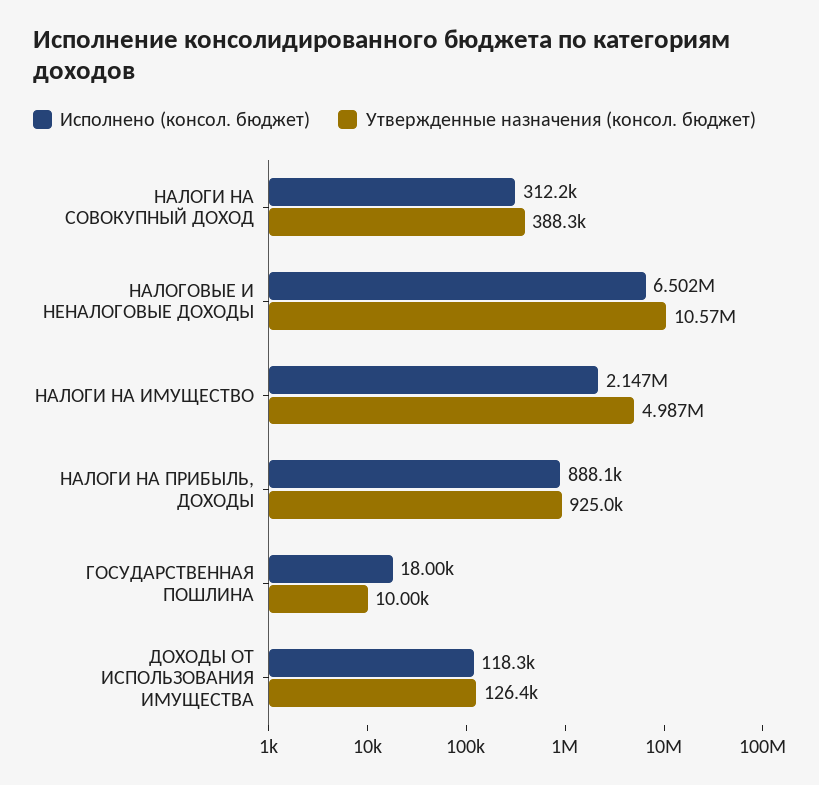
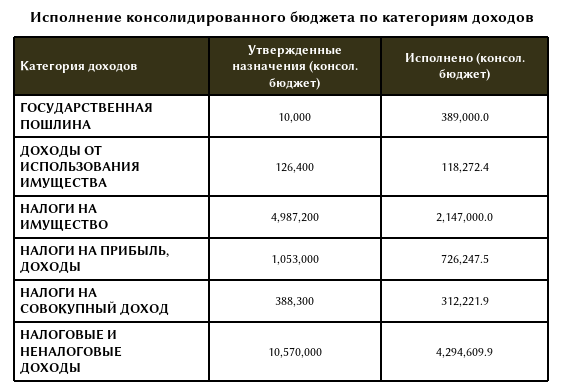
  {
    "Исполнено (консол. бюджет)": {
      "НАЛОГИ НА СОВОКУПНЫЙ ДОХОД": 312221.9,
-     "НАЛОГОВЫЕ И НЕНАЛОГОВЫЕ ДОХОДЫ": 6502000,
+     "НАЛОГОВЫЕ И НЕНАЛОГОВЫЕ ДОХОДЫ": 4294609.9,
      "НАЛОГИ НА ИМУЩЕСТВО": 2147000,
-     "НАЛОГИ НА ПРИБЫЛЬ, ДОХОДЫ": 888100,
+     "НАЛОГИ НА ПРИБЫЛЬ, ДОХОДЫ": 726247.5,
-     "ГОСУДАРСТВЕННАЯ ПОШЛИНА": 18000,
+     "ГОСУДАРСТВЕННАЯ ПОШЛИНА": 389000,
      "ДОХОДЫ ОТ ИСПОЛЬЗОВАНИЯ ИМУЩЕСТВА": 118272.4
    },
    "Утвержденные назначения (консол. бюджет)": {
      "НАЛОГИ НА СОВОКУПНЫЙ ДОХОД": 388300,
      "НАЛОГОВЫЕ И НЕНАЛОГОВЫЕ ДОХОДЫ": 10570000,
      "НАЛОГИ НА ИМУЩЕСТВО": 4987200,
-     "НАЛОГИ НА ПРИБЫЛЬ, ДОХОДЫ": 925000,
+     "НАЛОГИ НА ПРИБЫЛЬ, ДОХОДЫ": 1053000,
      "ГОСУДАРСТВЕННАЯ ПОШЛИНА": 10000,
      "ДОХОДЫ ОТ ИСПОЛЬЗОВАНИЯ ИМУЩЕСТВА": 126400
    }
  }

